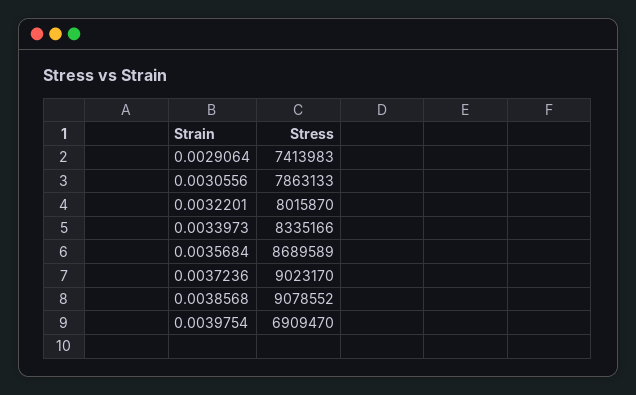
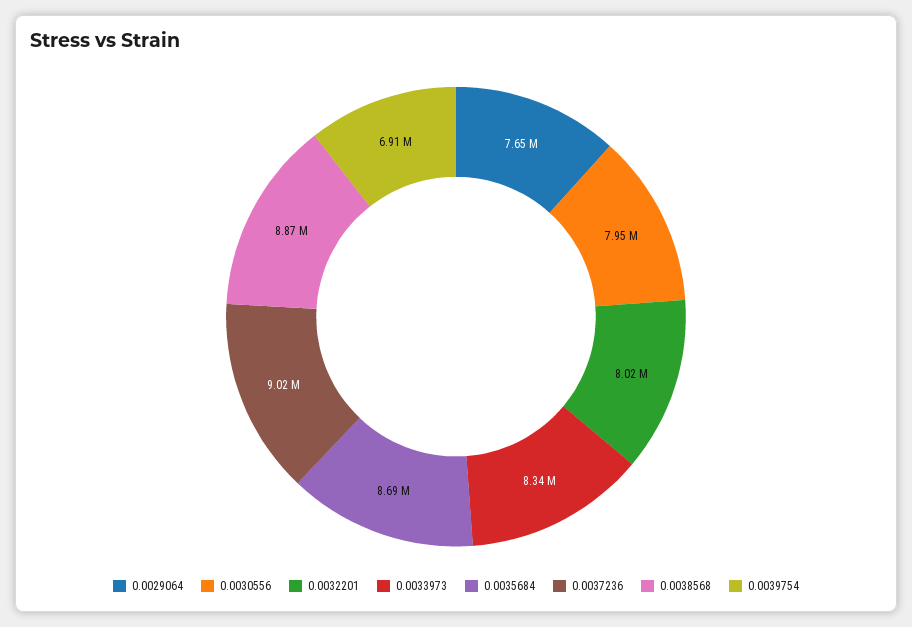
  {
-   "0.0029064": 7413983,
+   "0.0029064": 7650000,
-   "0.0030556": 7863133,
+   "0.0030556": 7950000,
    "0.0032201": 8015870,
    "0.0033973": 8335166,
    "0.0035684": 8689589,
    "0.0037236": 9023170,
-   "0.0038568": 9078552,
+   "0.0038568": 8870000,
    "0.0039754": 6909470
  }

